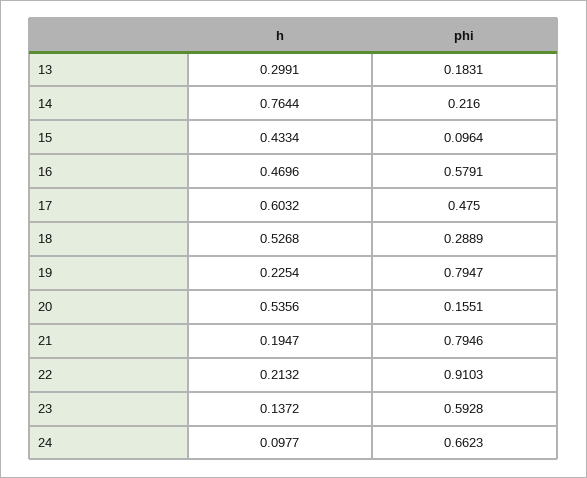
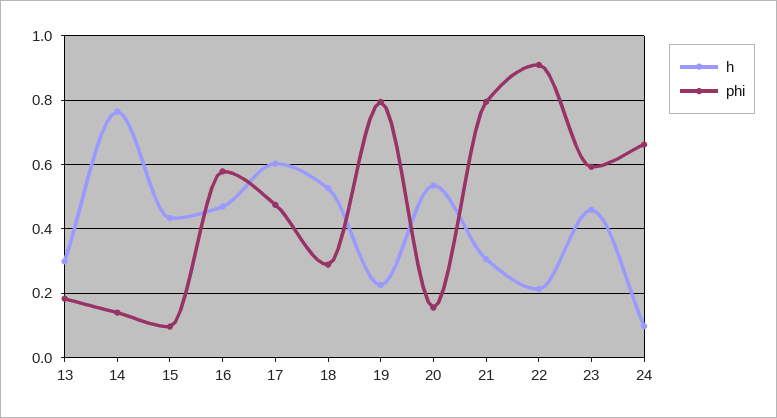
  {
    "h": {
      "13": 0.2991,
      "14": 0.7644,
      "15": 0.4334,
      "16": 0.4696,
      "17": 0.6032,
      "18": 0.5268,
      "19": 0.2254,
      "20": 0.5356,
-     "21": 0.1947,
+     "21": 0.3,
      "22": 0.2132,
-     "23": 0.1372,
+     "23": 0.46,
      "24": 0.0977
    },
    "phi": {
      "13": 0.1831,
-     "14": 0.216,
+     "14": 0.14,
      "15": 0.0964,
      "16": 0.5791,
      "17": 0.475,
      "18": 0.2889,
      "19": 0.7947,
      "20": 0.1551,
      "21": 0.7946,
      "22": 0.9103,
      "23": 0.5928,
      "24": 0.6623
    }
  }

